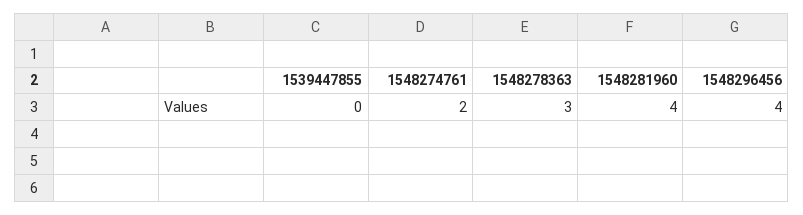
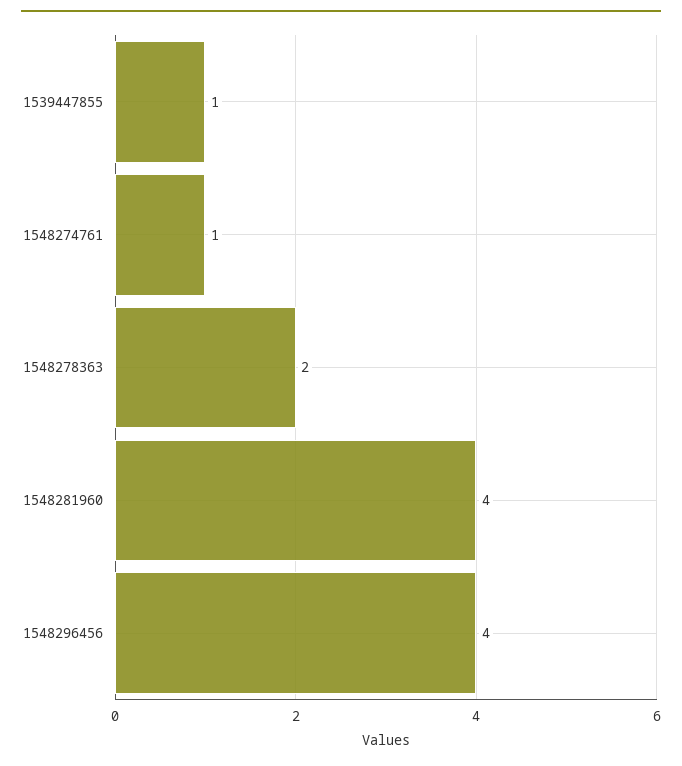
  {
-   "1539447855": 0,
+   "1539447855": 1,
-   "1548274761": 2,
+   "1548274761": 1,
-   "1548278363": 3,
+   "1548278363": 2,
    "1548281960": 4,
    "1548296456": 4
  }

